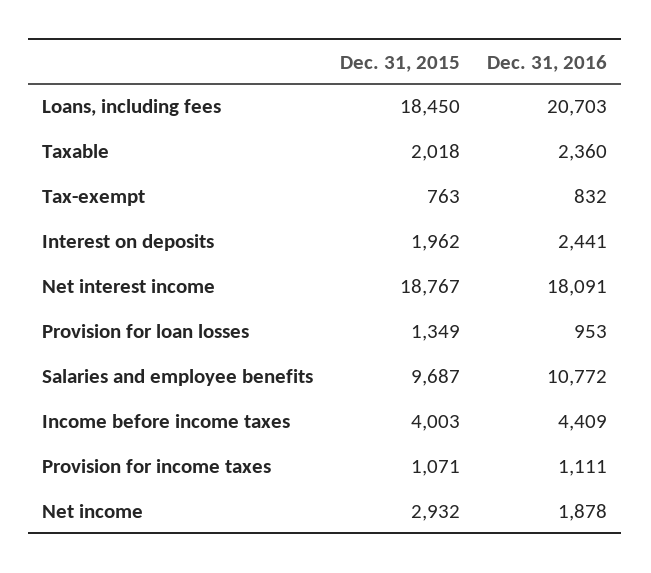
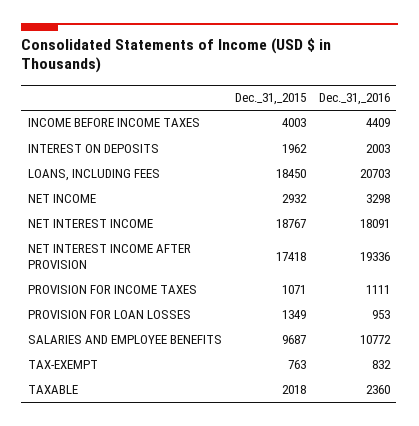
  {
    "Dec. 31, 2015": {
      "Loans, including fees": 18450,
      "Taxable": 2018,
      "Tax-exempt": 763,
      "Interest on deposits": 1962,
      "Net interest income": 18767,
      "Provision for loan losses": 1349,
      "Salaries and employee benefits": 9687,
      "Income before income taxes": 4003,
      "Provision for income taxes": 1071,
-     "Net income": 2932
+     "Net income": 2932,
+     "NET INTEREST INCOME AFTER PROVISION": 17418
    },
    "Dec. 31, 2016": {
      "Loans, including fees": 20703,
      "Taxable": 2360,
      "Tax-exempt": 832,
-     "Interest on deposits": 2441,
+     "Interest on deposits": 2003,
      "Net interest income": 18091,
      "Provision for loan losses": 953,
      "Salaries and employee benefits": 10772,
      "Income before income taxes": 4409,
      "Provision for income taxes": 1111,
-     "Net income": 1878
+     "Net income": 3298,
+     "NET INTEREST INCOME AFTER PROVISION": 19336
    }
  }

